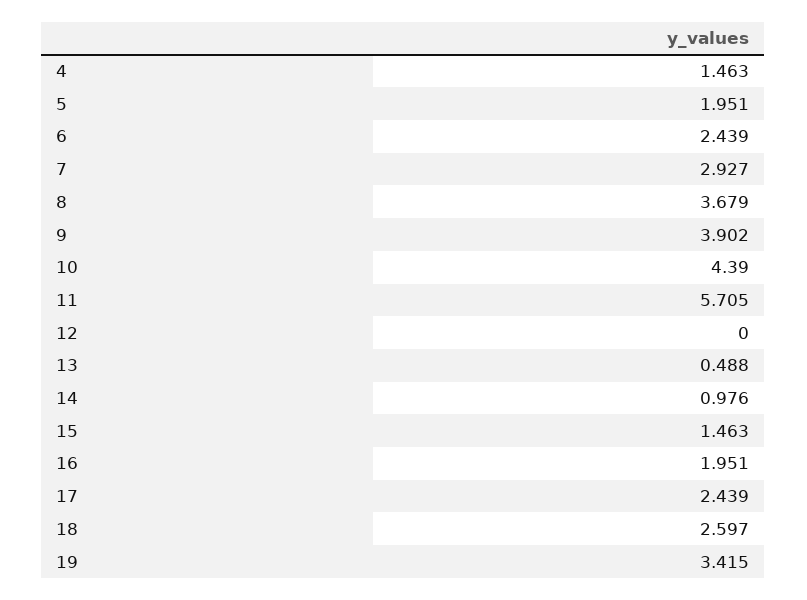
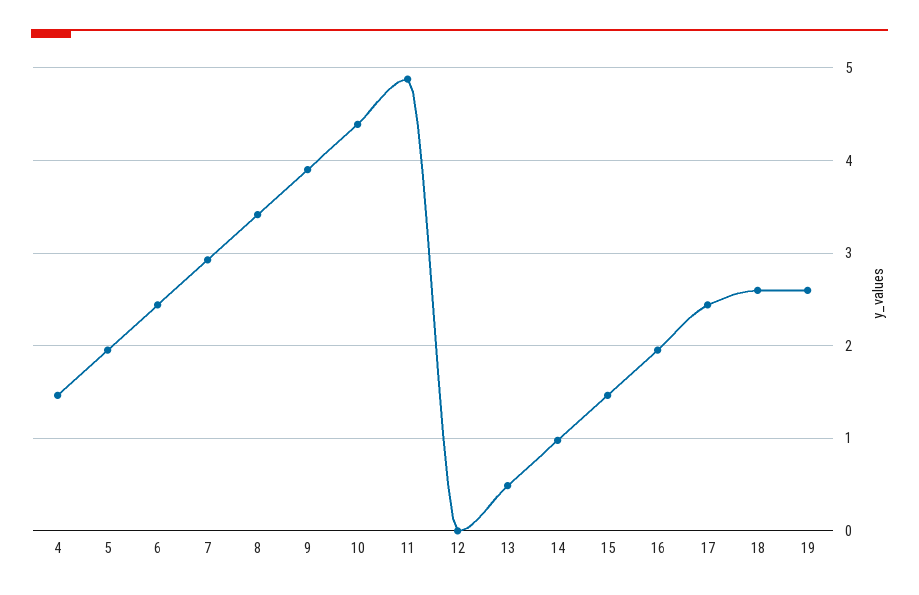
  {
    "4": 1.463,
    "5": 1.951,
    "6": 2.439,
    "7": 2.927,
-   "8": 3.679,
+   "8": 3.4,
    "9": 3.902,
    "10": 4.39,
-   "11": 5.705,
+   "11": 4.9,
    "12": 0,
    "13": 0.488,
    "14": 0.976,
    "15": 1.463,
    "16": 1.951,
    "17": 2.439,
    "18": 2.597,
-   "19": 3.415
+   "19": 2.6
  }

